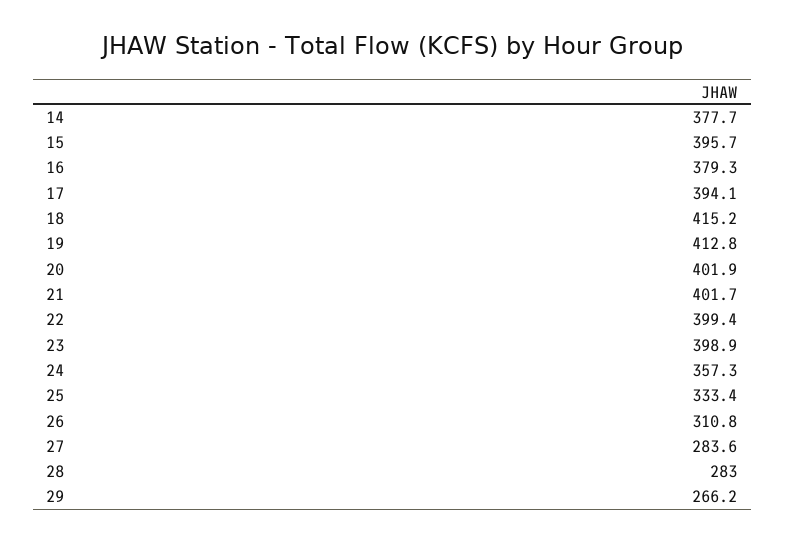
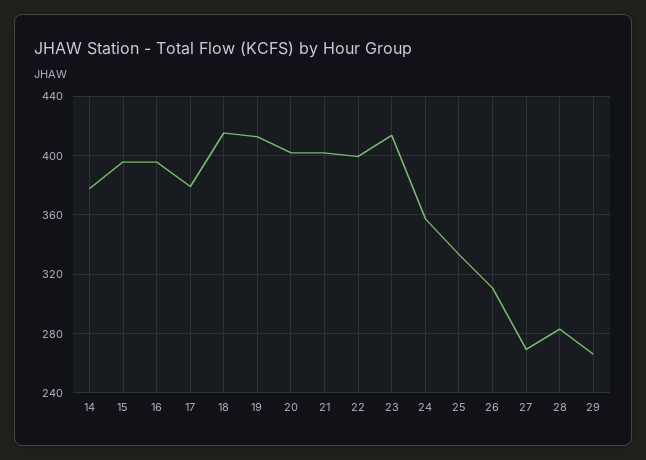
  {
    "14": 377.7,
    "15": 395.7,
-   "16": 379.3,
+   "16": 395,
-   "17": 394.1,
+   "17": 380,
    "18": 415.2,
    "19": 412.8,
    "20": 401.9,
    "21": 401.7,
    "22": 399.4,
-   "23": 398.9,
+   "23": 415,
    "24": 357.3,
    "25": 333.4,
    "26": 310.8,
-   "27": 283.6,
+   "27": 270,
    "28": 283,
    "29": 266.2
  }

